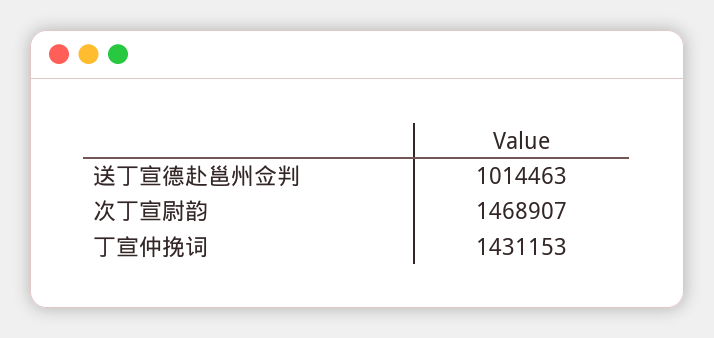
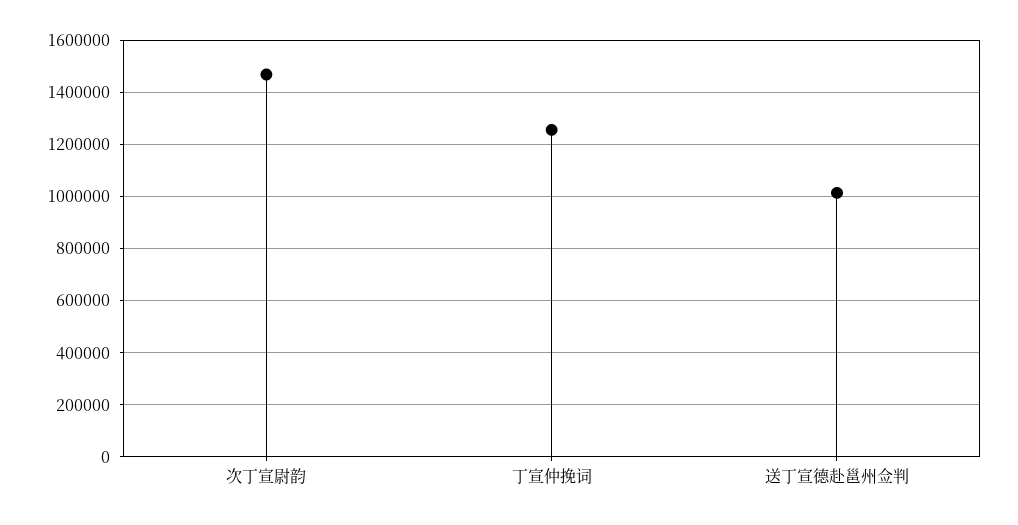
  {
    "送丁宣德赴邕州佥判": 1014463,
    "次丁宣尉韵": 1468907,
-   "丁宣仲挽词": 1431153
+   "丁宣仲挽词": 1250000
  }

